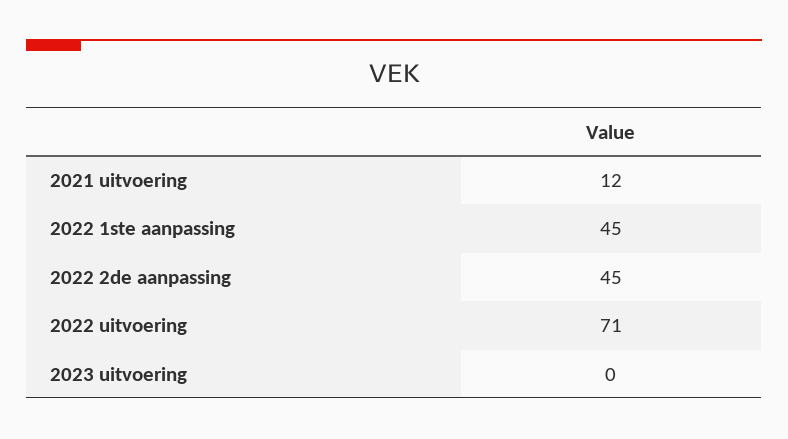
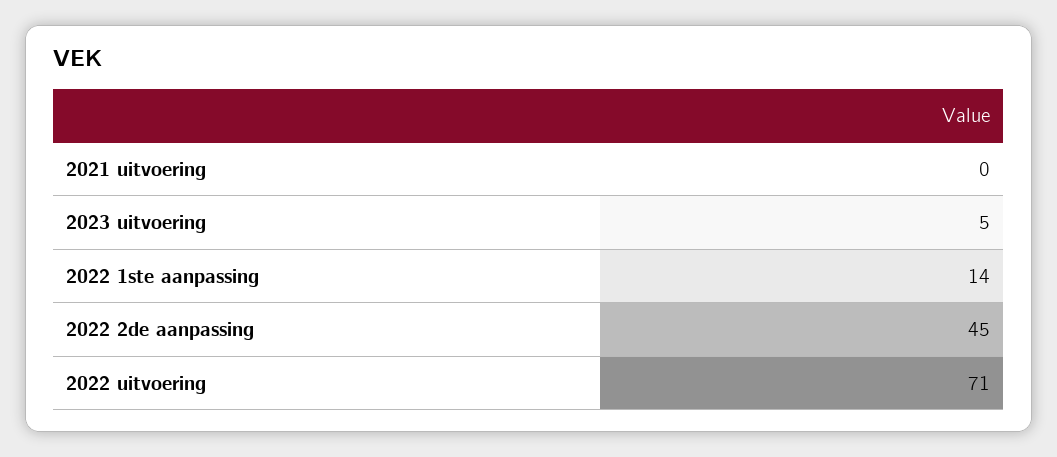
  {
-   "2021 uitvoering": 12,
+   "2021 uitvoering": 0,
-   "2022 1ste aanpassing": 45,
+   "2022 1ste aanpassing": 14,
    "2022 2de aanpassing": 45,
    "2022 uitvoering": 71,
-   "2023 uitvoering": 0
+   "2023 uitvoering": 5
  }

